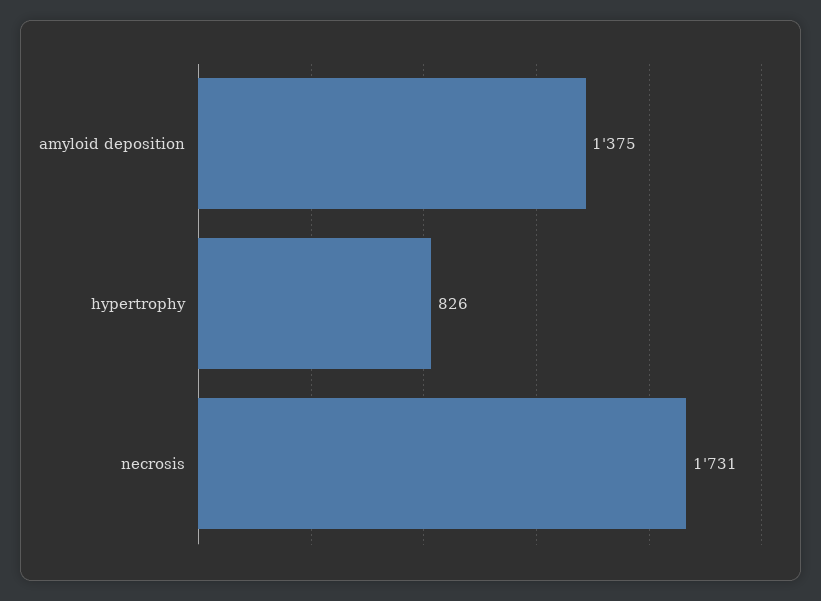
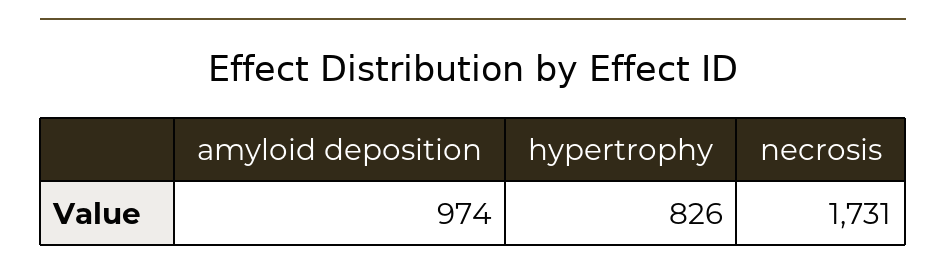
  {
-   "amyloid deposition": 1375,
+   "amyloid deposition": 974,
    "hypertrophy": 826,
    "necrosis": 1731
  }

